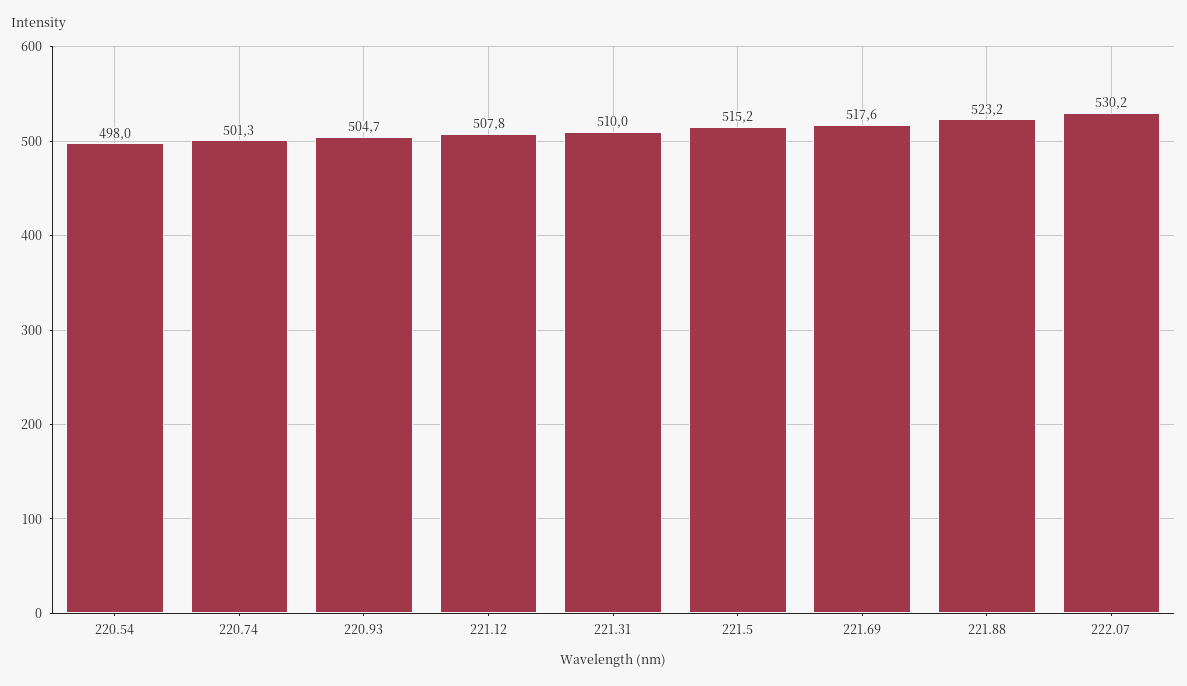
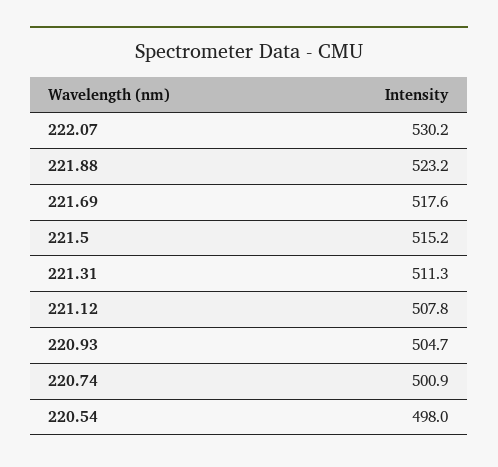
  {
    "220.54": 498,
-   "220.74": 501.3,
+   "220.74": 500.9,
    "220.93": 504.7,
    "221.12": 507.8,
-   "221.31": 510,
+   "221.31": 511.3,
    "221.5": 515.2,
    "221.69": 517.6,
    "221.88": 523.2,
    "222.07": 530.2
  }

